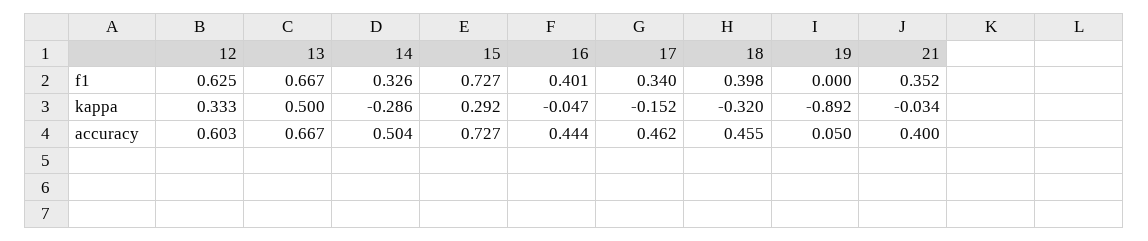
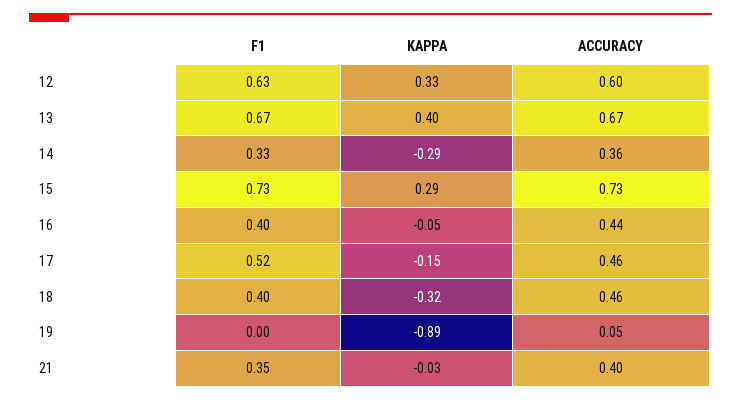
  {
    "12": {
      "f1": 0.625,
      "kappa": 0.333,
      "accuracy": 0.603
    },
    "13": {
      "f1": 0.667,
-     "kappa": 0.5,
+     "kappa": 0.4,
      "accuracy": 0.667
    },
    "14": {
      "f1": 0.326,
      "kappa": -0.286,
-     "accuracy": 0.504
+     "accuracy": 0.36
    },
    "15": {
      "f1": 0.727,
      "kappa": 0.292,
      "accuracy": 0.727
    },
    "16": {
      "f1": 0.401,
      "kappa": -0.047,
      "accuracy": 0.444
    },
    "17": {
-     "f1": 0.34,
+     "f1": 0.52,
      "kappa": -0.152,
      "accuracy": 0.462
    },
    "18": {
      "f1": 0.398,
      "kappa": -0.32,
      "accuracy": 0.455
    },
    "19": {
      "f1": 0,
      "kappa": -0.892,
      "accuracy": 0.05
    },
    "21": {
      "f1": 0.352,
      "kappa": -0.034,
      "accuracy": 0.4
    }
  }

